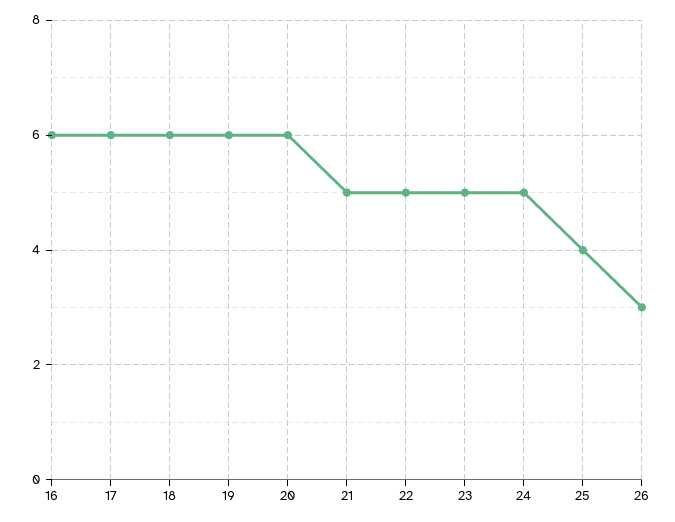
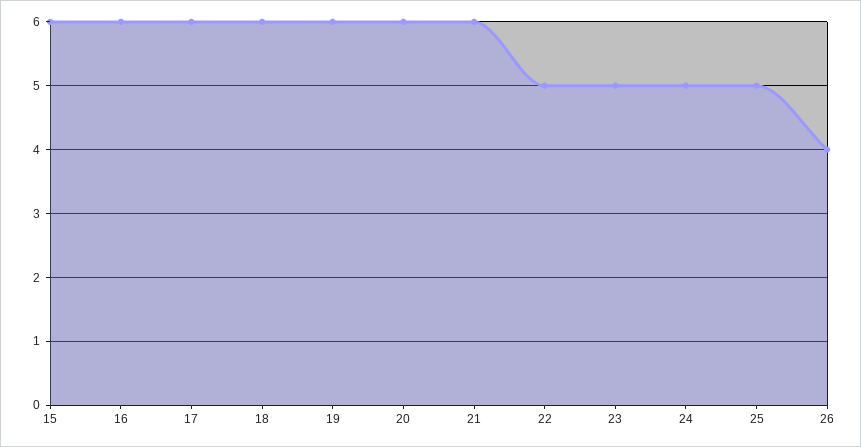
  {
    "16": 6,
    "17": 6,
    "18": 6,
    "19": 6,
    "20": 6,
-   "21": 5,
+   "21": 6,
    "22": 5,
    "23": 5,
    "24": 5,
-   "25": 4,
+   "25": 5,
-   "26": 3
+   "26": 4,
+   "15": 6
  }

